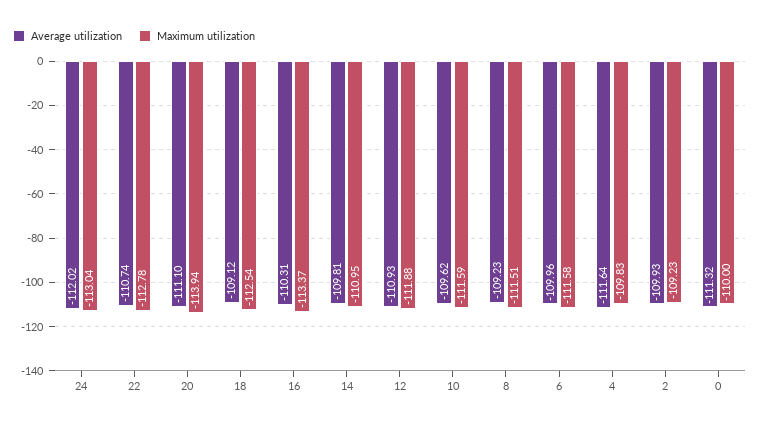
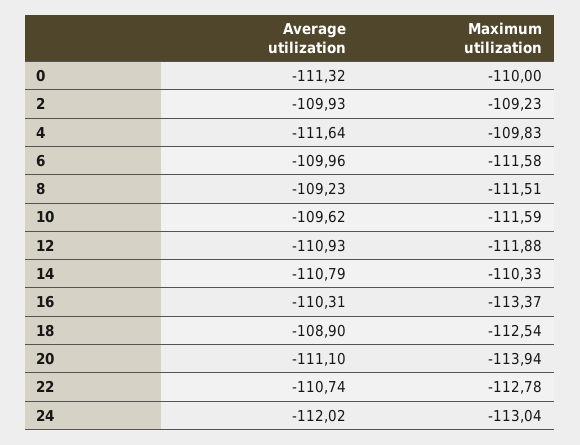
  {
    "Average utilization": {
      "24": -112.02,
      "22": -110.74,
      "20": -111.1,
-     "18": -109.12,
+     "18": -108.9,
      "16": -110.31,
-     "14": -109.81,
+     "14": -110.79,
      "12": -110.93,
      "10": -109.62,
      "8": -109.23,
      "6": -109.96,
      "4": -111.64,
      "2": -109.93,
      "0": -111.32
    },
    "Maximum utilization": {
      "24": -113.04,
      "22": -112.78,
      "20": -113.94,
      "18": -112.54,
      "16": -113.37,
-     "14": -110.95,
+     "14": -110.33,
      "12": -111.88,
      "10": -111.59,
      "8": -111.51,
      "6": -111.58,
      "4": -109.83,
      "2": -109.23,
      "0": -110
    }
  }

